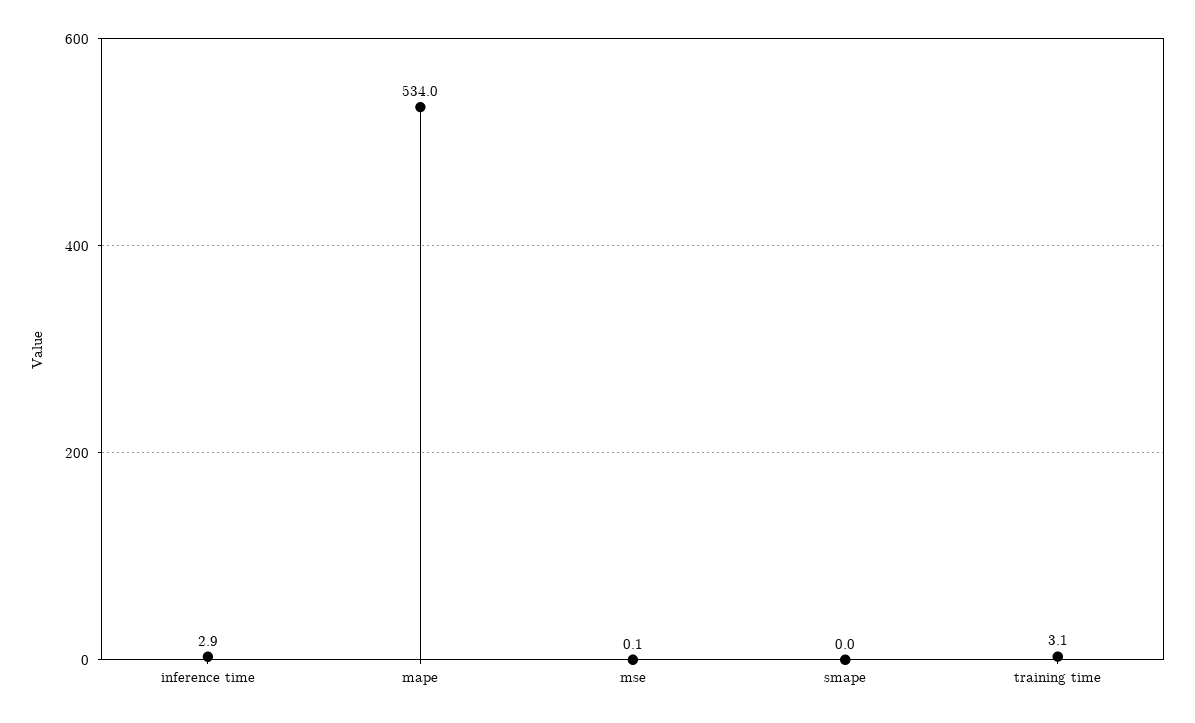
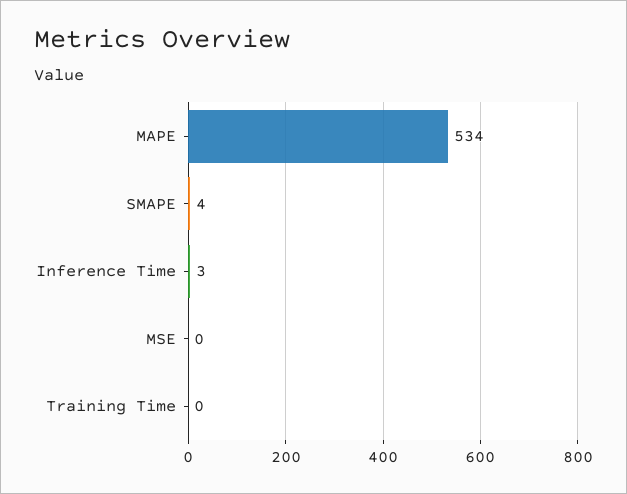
  {
    "inference time": 2.9,
    "mape": 534,
    "mse": 0.1,
-   "smape": 0,
+   "smape": 4,
-   "training time": 3.1
+   "training time": 0
  }

